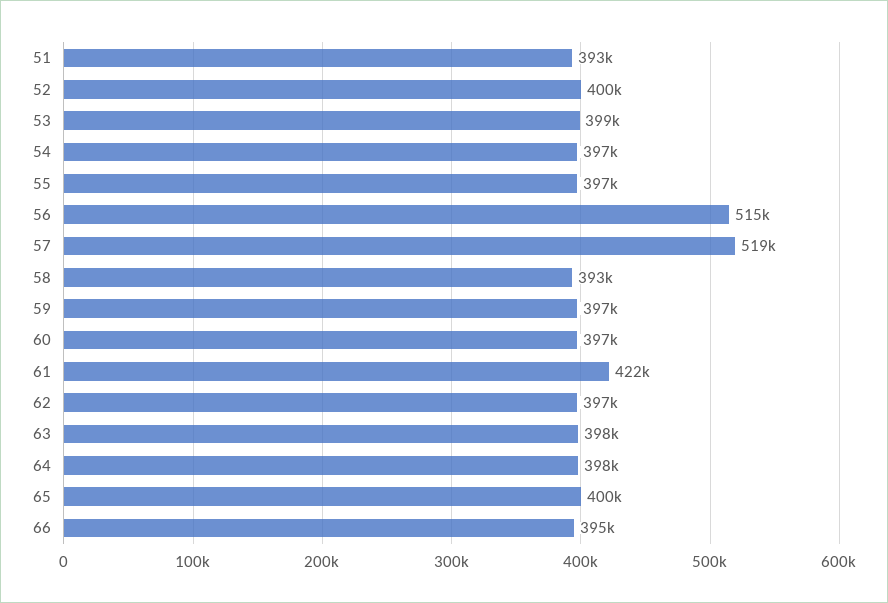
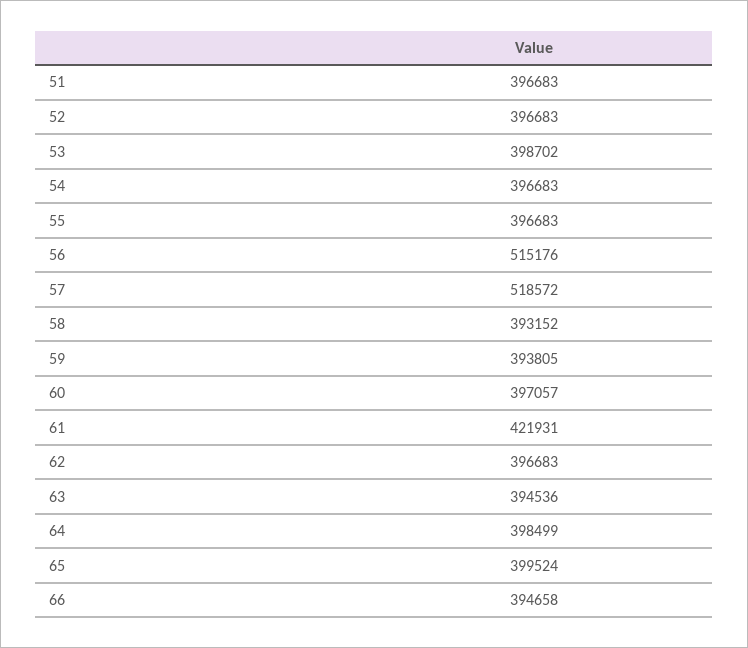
  {
-   "51": 393000,
+   "51": 396683,
-   "52": 400000,
+   "52": 396683,
    "53": 398702,
    "54": 396683,
    "55": 396683,
    "56": 515176,
    "57": 518572,
    "58": 393152,
-   "59": 397000,
+   "59": 393805,
    "60": 397057,
    "61": 421931,
    "62": 396683,
-   "63": 398000,
+   "63": 394536,
    "64": 398499,
    "65": 399524,
    "66": 394658
  }

